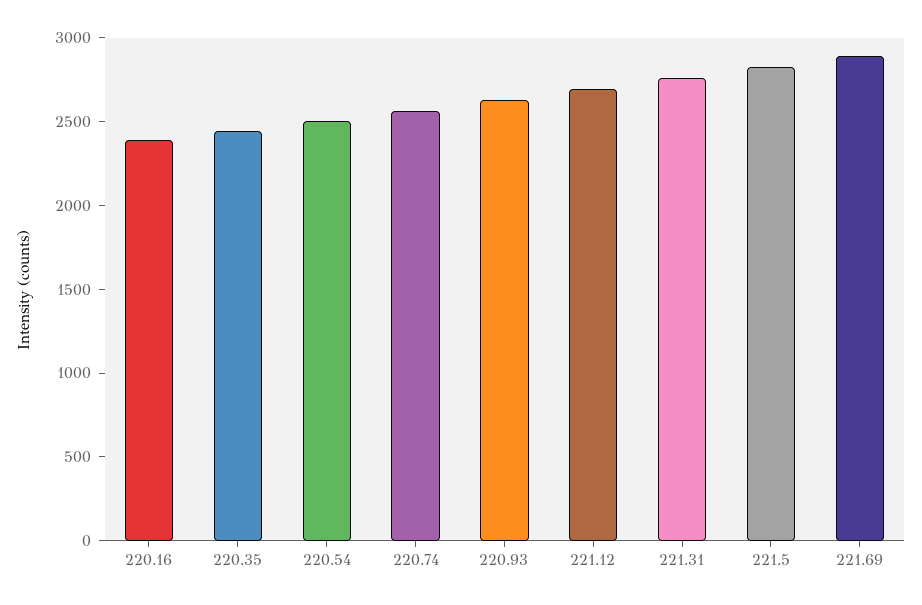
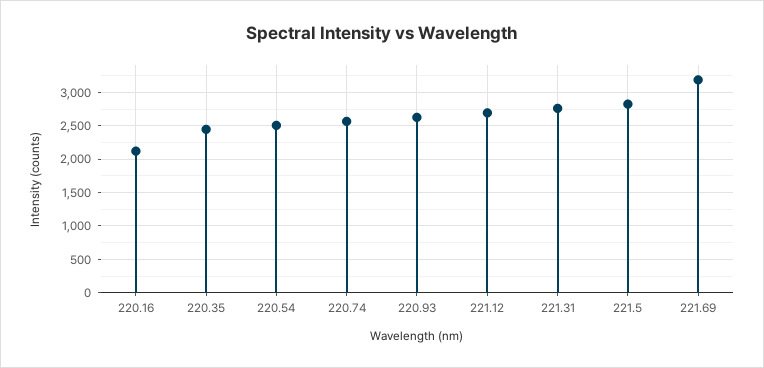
  {
-   "220.16": 2400,
+   "220.16": 2100,
    "220.35": 2400,
    "220.54": 2500,
    "220.74": 2600,
    "220.93": 2600,
    "221.12": 2700,
    "221.31": 2800,
    "221.5": 2800,
-   "221.69": 2900
+   "221.69": 3200
  }

